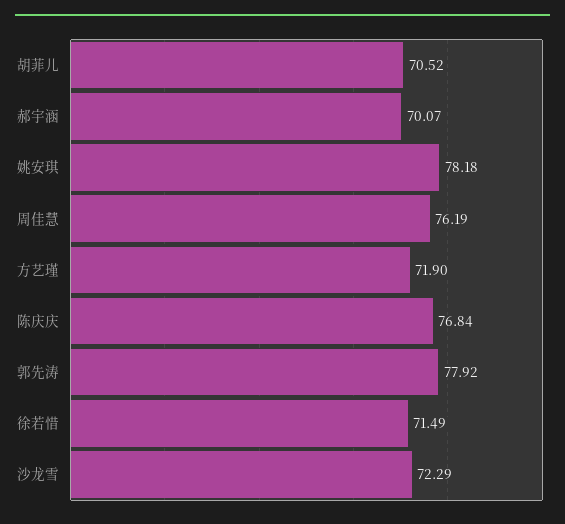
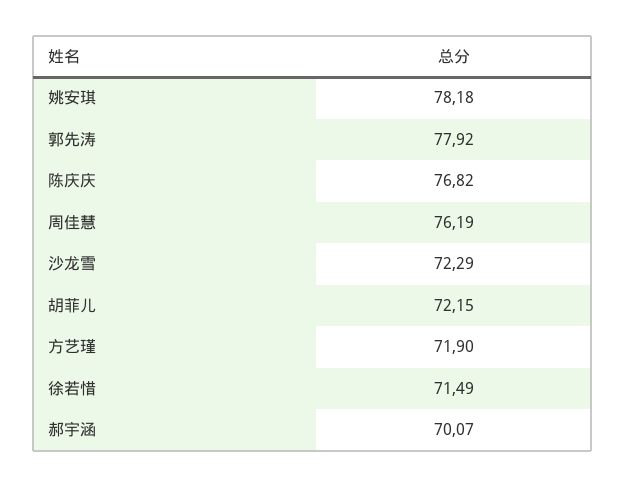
  {
-   "胡菲儿": 70.52,
+   "胡菲儿": 72.15,
    "郝宇涵": 70.07,
    "姚安琪": 78.18,
    "周佳慧": 76.19,
    "方艺瑾": 71.9,
-   "陈庆庆": 76.84,
+   "陈庆庆": 76.82,
    "郭先涛": 77.92,
    "徐若惜": 71.49,
    "沙龙雪": 72.29
  }

